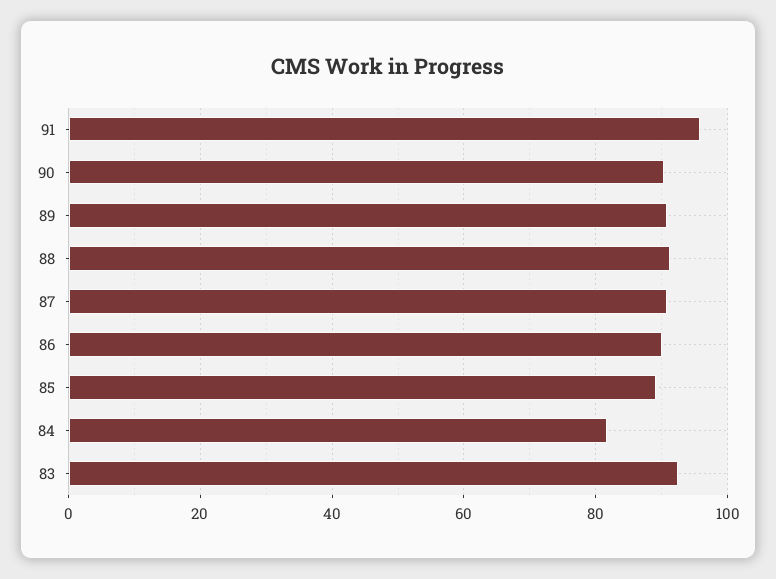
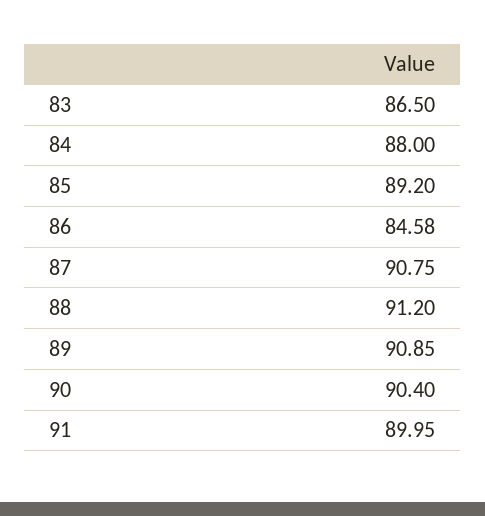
  {
-   "91": 96,
+   "91": 89.95,
    "90": 90.4,
    "89": 90.85,
    "88": 91.2,
    "87": 90.75,
-   "86": 90,
+   "86": 84.58,
    "85": 89.2,
-   "84": 82,
+   "84": 88,
-   "83": 92
+   "83": 86.5
  }

